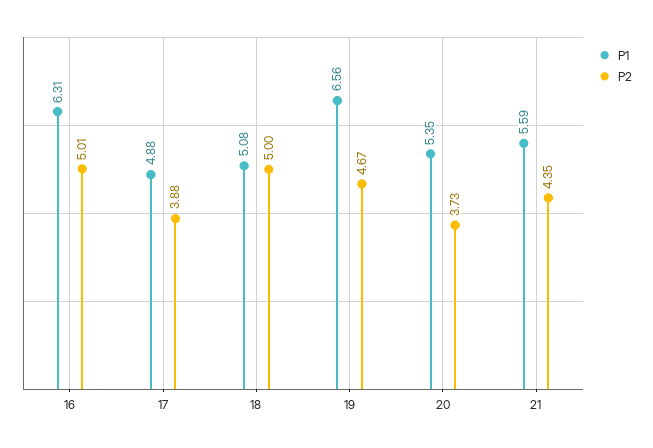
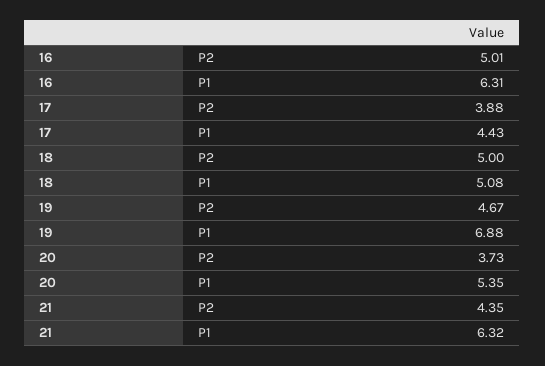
  {
    "P1": {
      "16": 6.31,
-     "17": 4.88,
+     "17": 4.43,
      "18": 5.08,
-     "19": 6.56,
+     "19": 6.88,
      "20": 5.35,
-     "21": 5.59
+     "21": 6.32
    },
    "P2": {
      "16": 5.01,
      "17": 3.88,
      "18": 5,
      "19": 4.67,
      "20": 3.73,
      "21": 4.35
    }
  }

